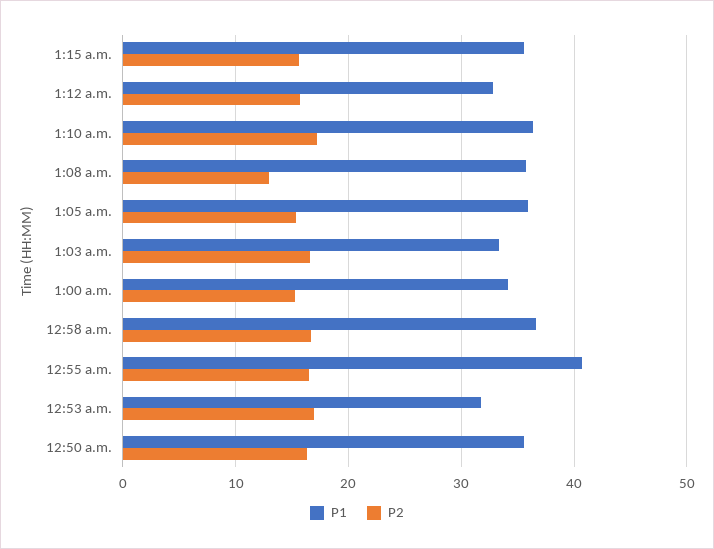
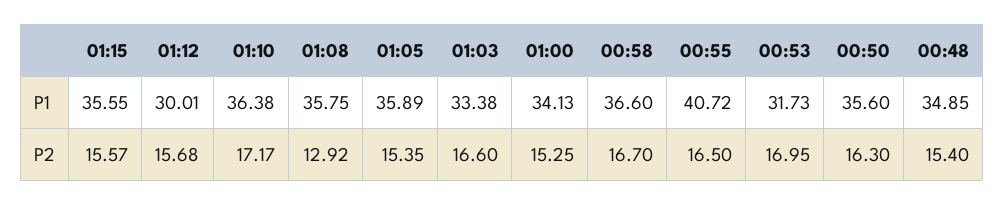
  {
    "P1": {
      "1:15 a.m.": 35.55,
-     "1:12 a.m.": 33,
+     "1:12 a.m.": 30.01,
      "1:10 a.m.": 36.38,
      "1:08 a.m.": 35.75,
      "1:05 a.m.": 35.89,
      "1:03 a.m.": 33.38,
      "1:00 a.m.": 34.13,
      "12:58 a.m.": 36.6,
      "12:55 a.m.": 40.72,
      "12:53 a.m.": 31.73,
-     "12:50 a.m.": 35.6
+     "12:50 a.m.": 35.6,
+     "00:48": 34.85
    },
    "P2": {
      "1:15 a.m.": 15.57,
      "1:12 a.m.": 15.68,
      "1:10 a.m.": 17.17,
      "1:08 a.m.": 12.92,
      "1:05 a.m.": 15.35,
      "1:03 a.m.": 16.6,
      "1:00 a.m.": 15.25,
      "12:58 a.m.": 16.7,
      "12:55 a.m.": 16.5,
      "12:53 a.m.": 16.95,
-     "12:50 a.m.": 16.3
+     "12:50 a.m.": 16.3,
+     "00:48": 15.4
    }
  }

